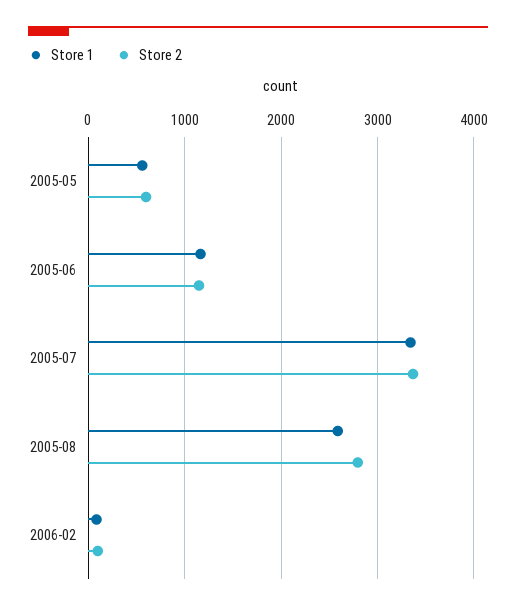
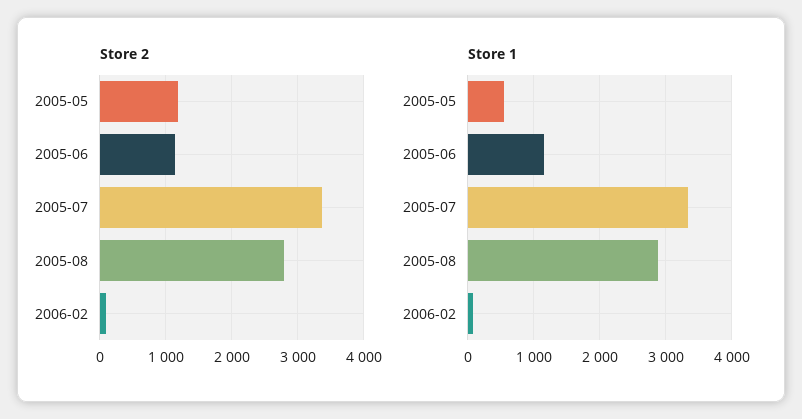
  {
    "Store 1": {
      "2005-05": 600,
      "2005-06": 1200,
      "2005-07": 3300,
-     "2005-08": 2600,
+     "2005-08": 2900,
      "2006-02": 100
    },
    "Store 2": {
-     "2005-05": 600,
+     "2005-05": 1200,
      "2005-06": 1100,
      "2005-07": 3400,
      "2005-08": 2800,
      "2006-02": 100
    }
  }

